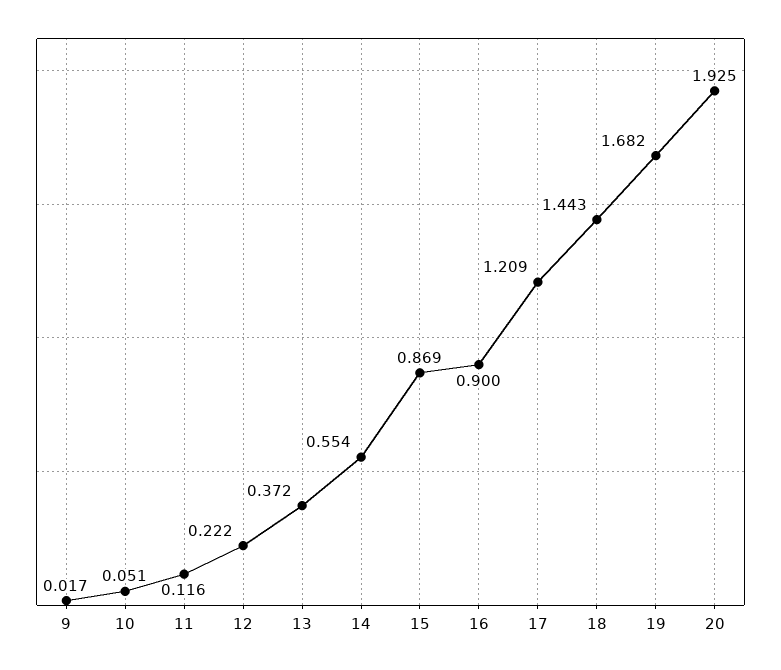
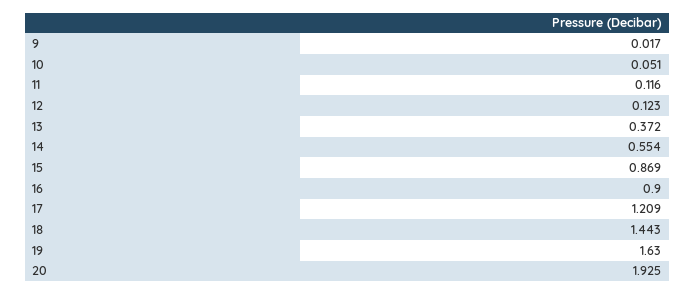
  {
    "9": 0.017,
    "10": 0.051,
    "11": 0.116,
-   "12": 0.222,
+   "12": 0.123,
    "13": 0.372,
    "14": 0.554,
    "15": 0.869,
    "16": 0.9,
    "17": 1.209,
    "18": 1.443,
-   "19": 1.682,
+   "19": 1.63,
    "20": 1.925
  }

